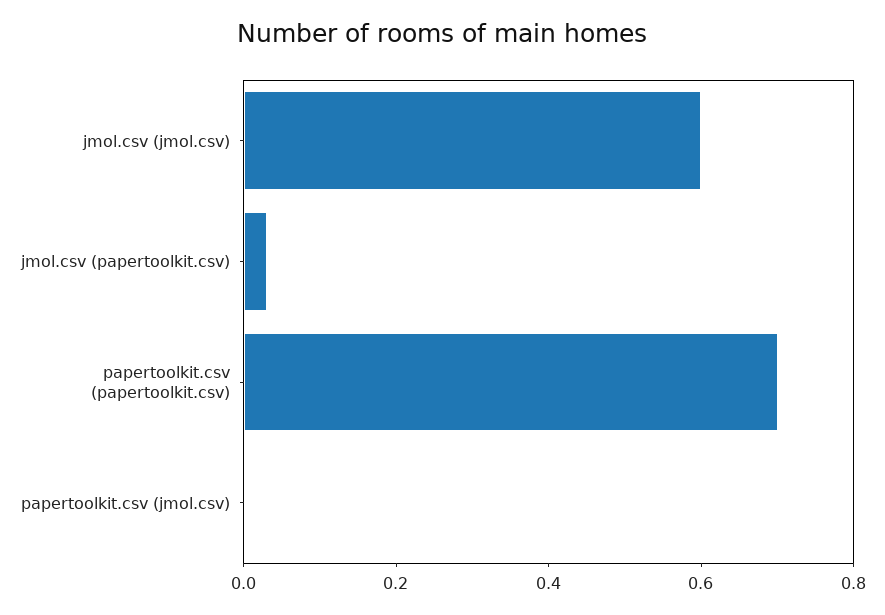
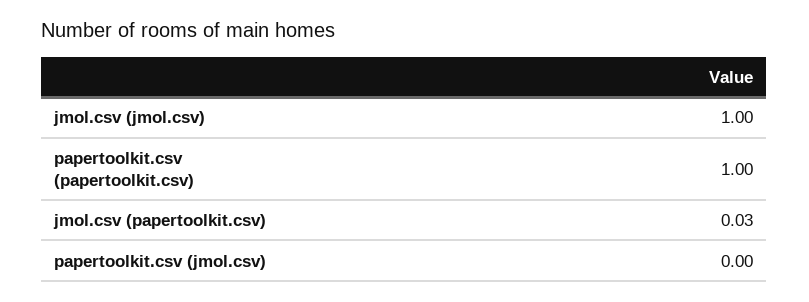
  {
-   "jmol.csv (jmol.csv)": 0.6,
+   "jmol.csv (jmol.csv)": 1,
    "jmol.csv (papertoolkit.csv)": 0.03,
-   "papertoolkit.csv (papertoolkit.csv)": 0.7,
+   "papertoolkit.csv (papertoolkit.csv)": 1,
    "papertoolkit.csv (jmol.csv)": 0
  }

